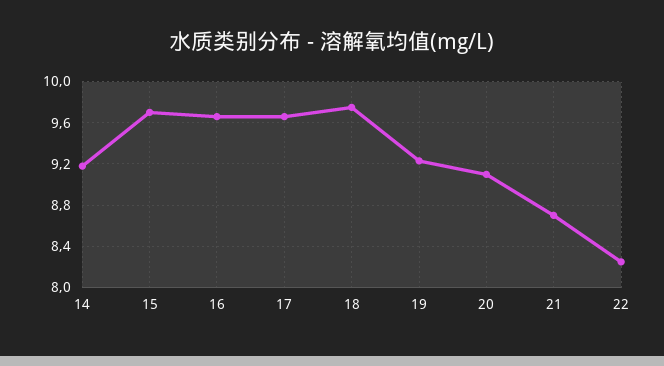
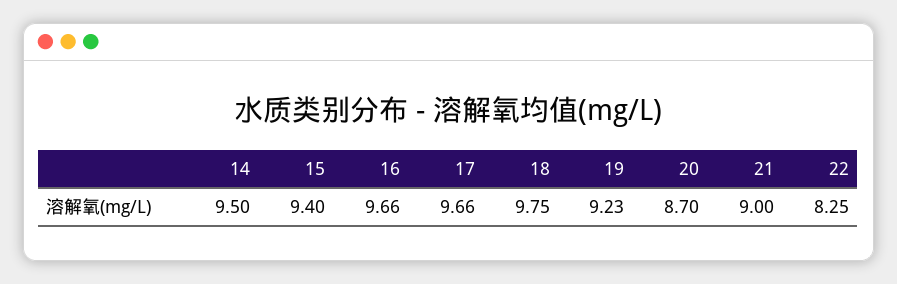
  {
-   "14": 9.2,
+   "14": 9.5,
-   "15": 9.7,
+   "15": 9.4,
    "16": 9.66,
    "17": 9.66,
    "18": 9.75,
    "19": 9.23,
-   "20": 9.1,
+   "20": 8.7,
-   "21": 8.7,
+   "21": 9,
    "22": 8.25
  }

